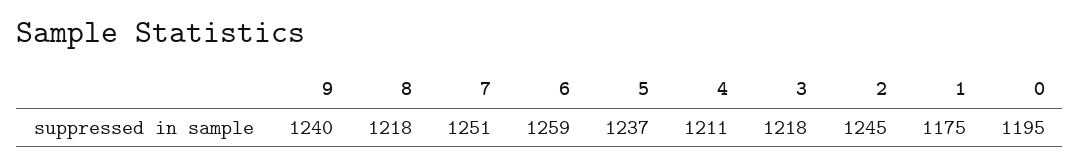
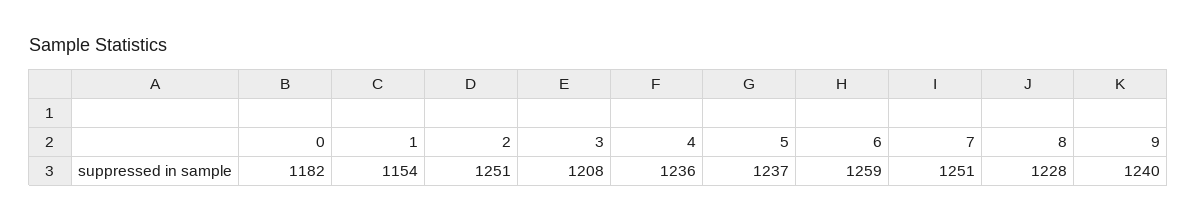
  {
    "9": 1240,
-   "8": 1218,
+   "8": 1228,
    "7": 1251,
    "6": 1259,
    "5": 1237,
-   "4": 1211,
+   "4": 1236,
-   "3": 1218,
+   "3": 1208,
-   "2": 1245,
+   "2": 1251,
-   "1": 1175,
+   "1": 1154,
-   "0": 1195
+   "0": 1182
  }

